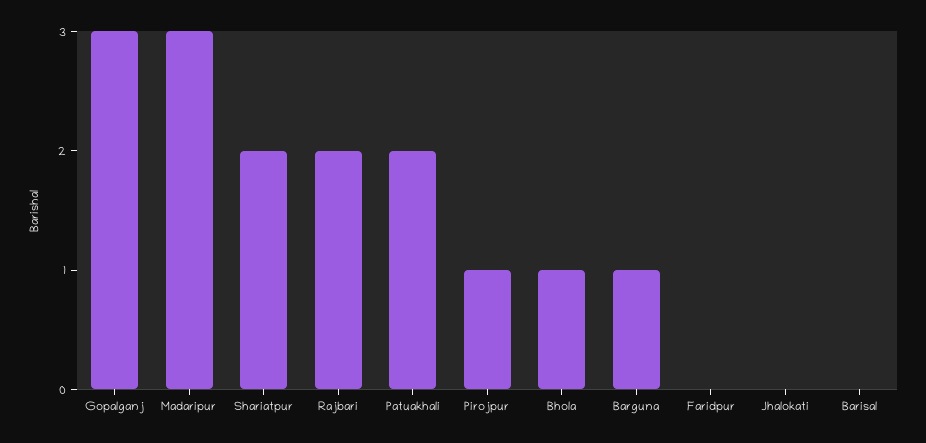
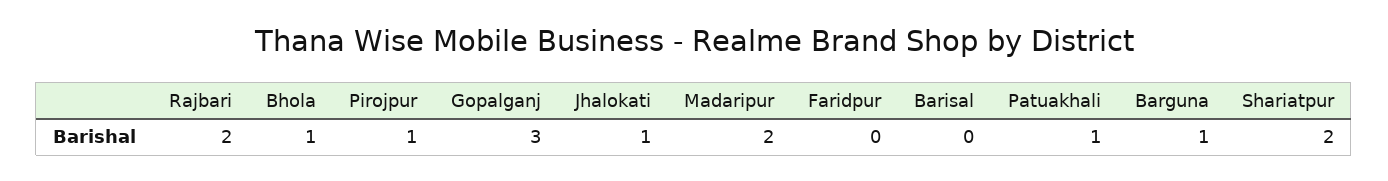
  {
    "Gopalganj": 3,
-   "Madaripur": 3,
+   "Madaripur": 2,
    "Shariatpur": 2,
    "Rajbari": 2,
-   "Patuakhali": 2,
+   "Patuakhali": 1,
    "Pirojpur": 1,
    "Bhola": 1,
    "Barguna": 1,
    "Faridpur": 0,
-   "Jhalokati": 0,
+   "Jhalokati": 1,
    "Barisal": 0
  }

